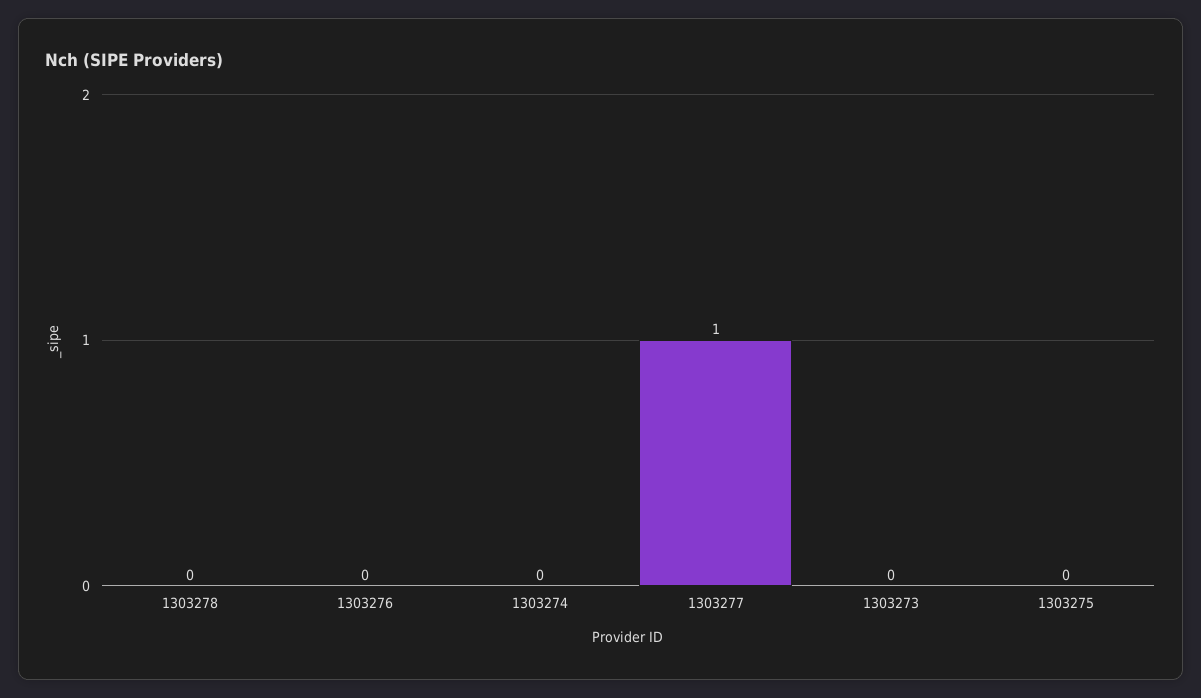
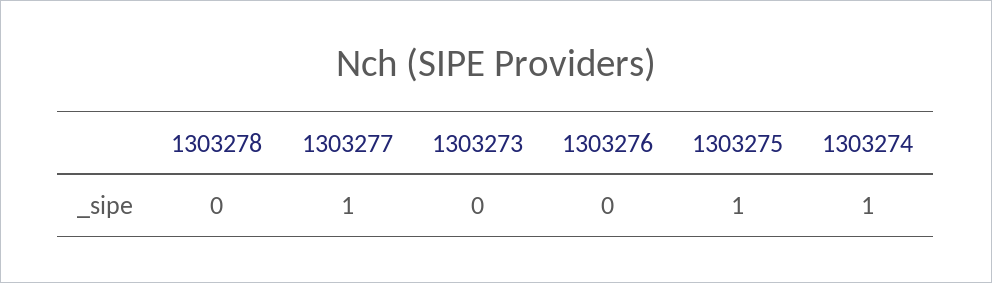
  {
    "1303278": 0,
    "1303276": 0,
-   "1303274": 0,
+   "1303274": 1,
    "1303277": 1,
    "1303273": 0,
-   "1303275": 0
+   "1303275": 1
  }

